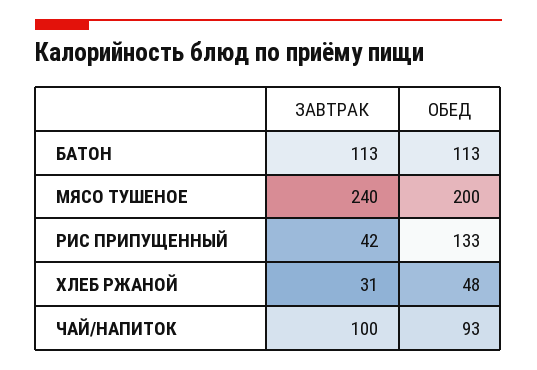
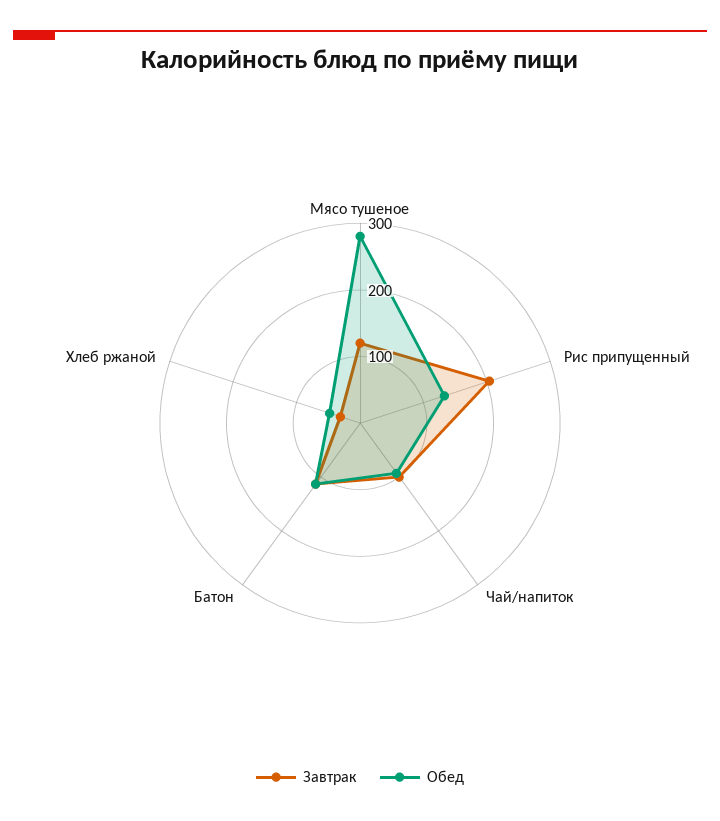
  {
    "ЗАВТРАК": {
      "БАТОН": 113,
-     "МЯСО ТУШЕНОЕ": 240,
+     "МЯСО ТУШЕНОЕ": 120,
-     "РИС ПРИПУЩЕННЫЙ": 42,
+     "РИС ПРИПУЩЕННЫЙ": 200,
      "ХЛЕБ РЖАНОЙ": 31,
      "ЧАЙ/НАПИТОК": 100
    },
    "ОБЕД": {
      "БАТОН": 113,
-     "МЯСО ТУШЕНОЕ": 200,
+     "МЯСО ТУШЕНОЕ": 280,
      "РИС ПРИПУЩЕННЫЙ": 133,
      "ХЛЕБ РЖАНОЙ": 48,
      "ЧАЙ/НАПИТОК": 93
    }
  }

